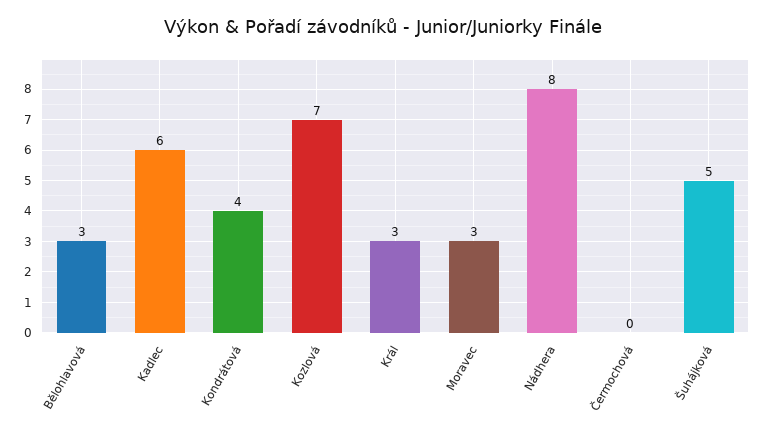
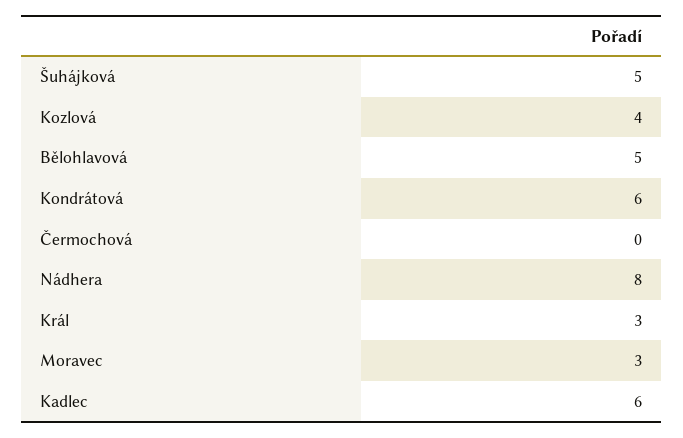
  {
-   "Bělohlavová": 3,
+   "Bělohlavová": 5,
    "Kadlec": 6,
-   "Kondrátová": 4,
+   "Kondrátová": 6,
-   "Kozlová": 7,
+   "Kozlová": 4,
    "Král": 3,
    "Moravec": 3,
    "Nádhera": 8,
    "Čermochová": 0,
    "Šuhájková": 5
  }

